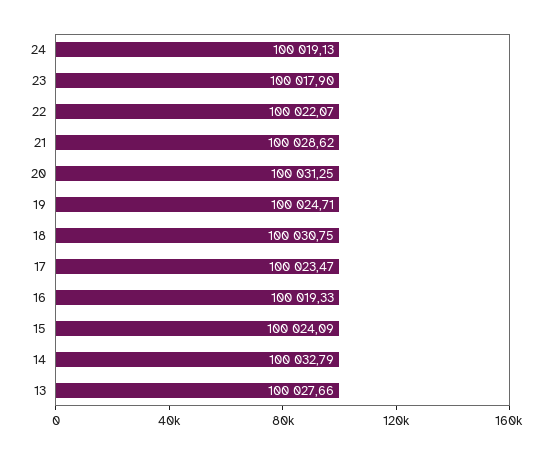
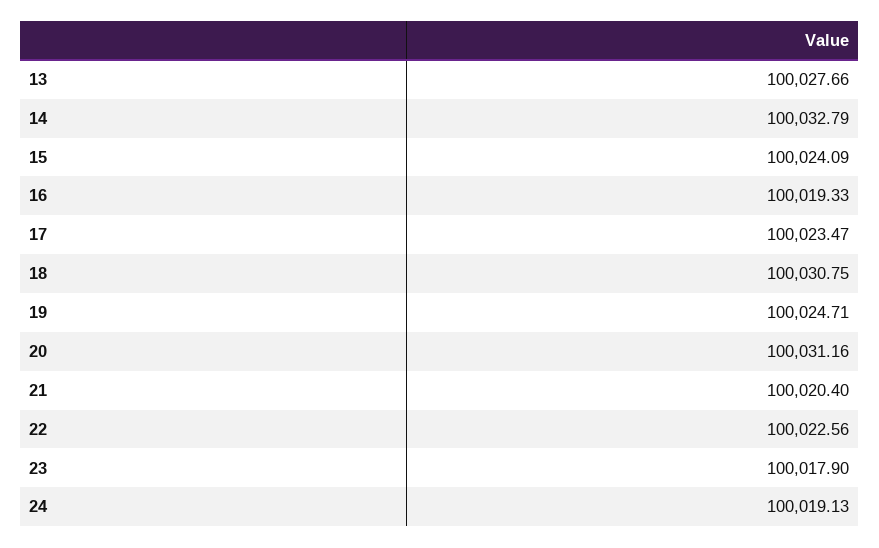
  {
    "24": 100019.13,
    "23": 100017.9,
-   "22": 100022.07,
+   "22": 100022.56,
-   "21": 100028.62,
+   "21": 100020.4,
-   "20": 100031.25,
+   "20": 100031.16,
    "19": 100024.71,
    "18": 100030.75,
    "17": 100023.47,
    "16": 100019.33,
    "15": 100024.09,
    "14": 100032.79,
    "13": 100027.66
  }

